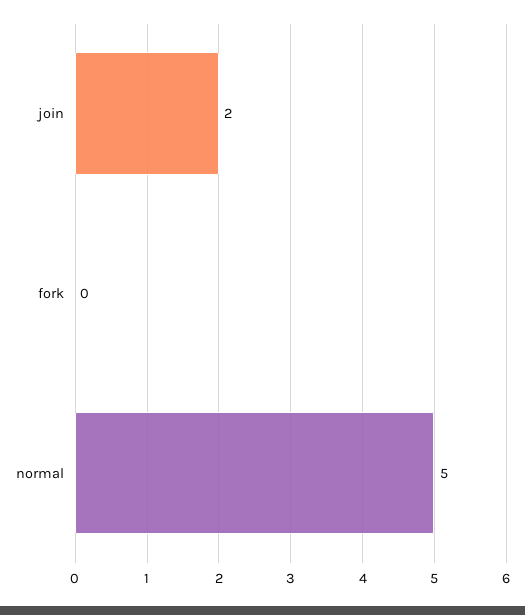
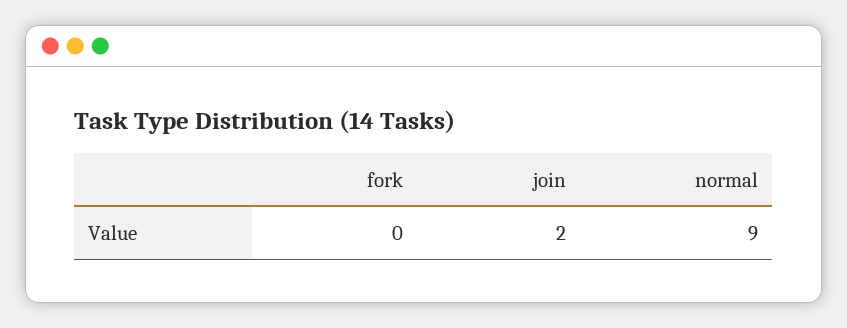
  {
    "join": 2,
    "fork": 0,
-   "normal": 5
+   "normal": 9
  }

